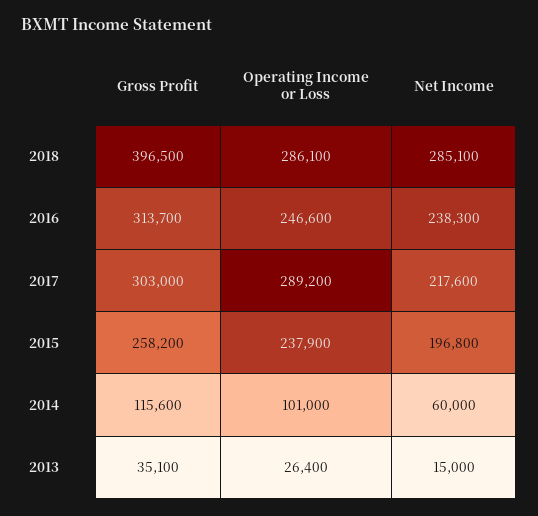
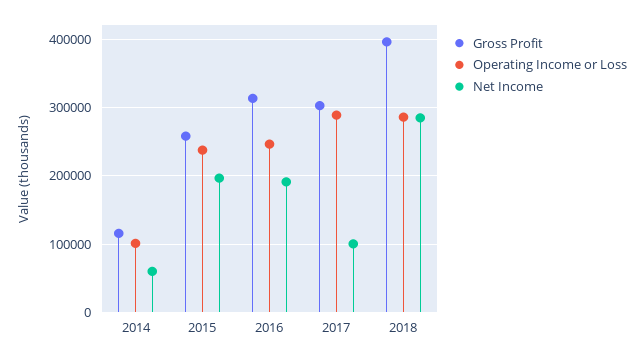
  {
    "Gross Profit": {
      "2018": 396500,
      "2016": 313700,
      "2017": 303000,
      "2015": 258200,
-     "2014": 115600,
+     "2014": 115600
-     "2013": 35100
    },
    "Operating Income or Loss": {
      "2018": 286100,
      "2016": 246600,
      "2017": 289200,
      "2015": 237900,
-     "2014": 101000,
+     "2014": 101000
-     "2013": 26400
    },
    "Net Income": {
      "2018": 285100,
-     "2016": 238300,
+     "2016": 190000,
-     "2017": 217600,
+     "2017": 100000,
      "2015": 196800,
-     "2014": 60000,
+     "2014": 60000
-     "2013": 15000
    }
  }

